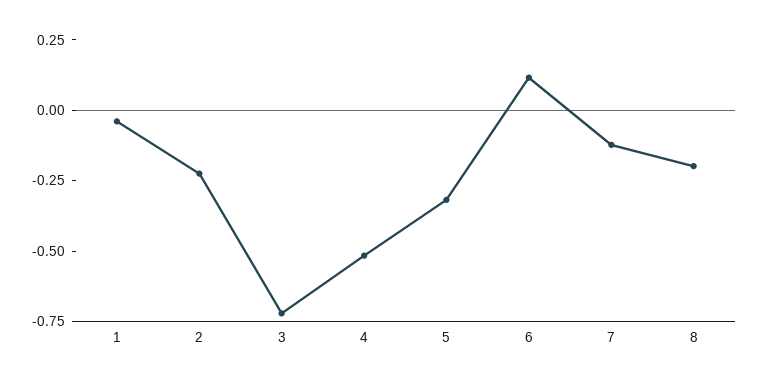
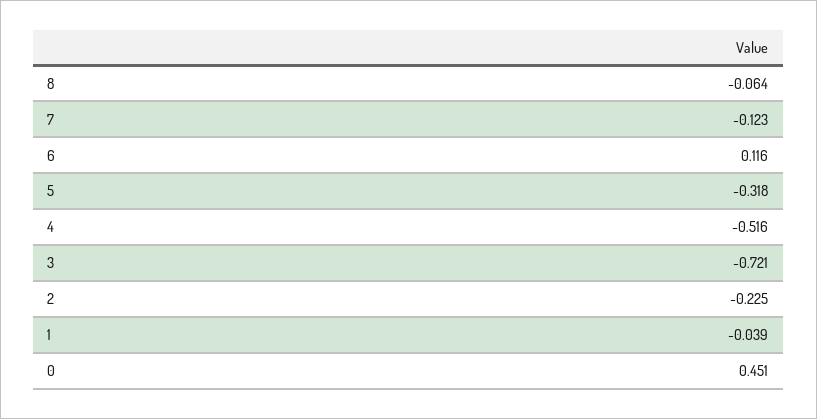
  {
    "1": -0.039,
    "2": -0.225,
    "3": -0.721,
    "4": -0.516,
    "5": -0.318,
    "6": 0.116,
    "7": -0.123,
-   "8": -0.2
+   "8": -0.064,
+   "0": 0.451
  }

